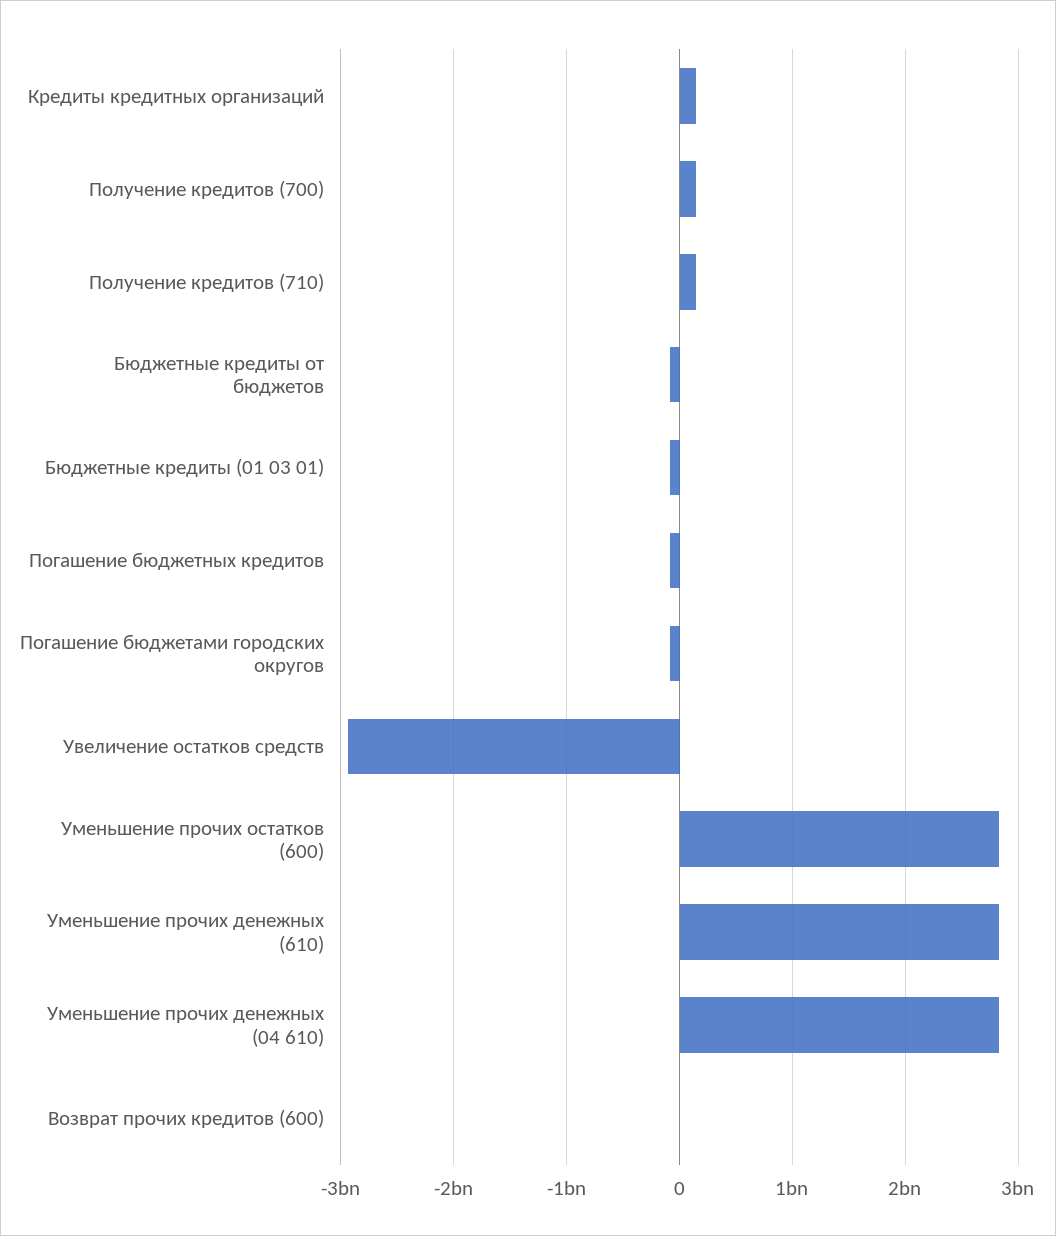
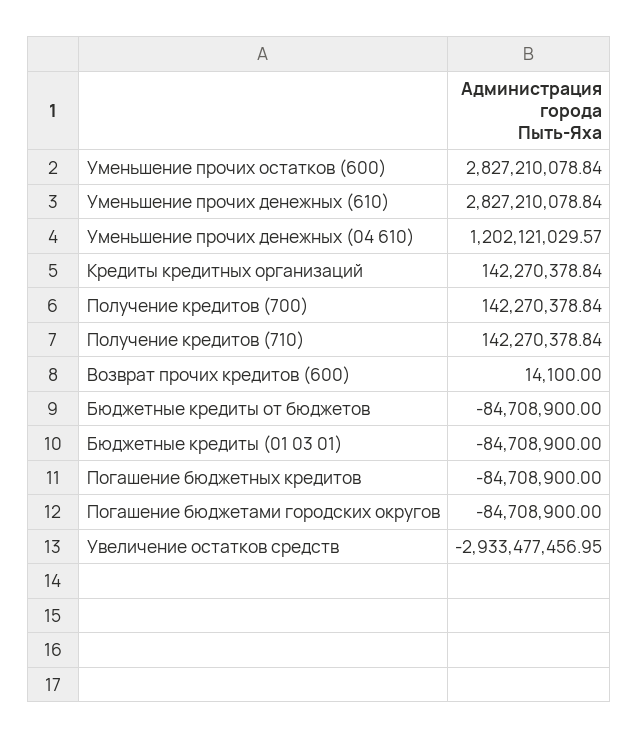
  {
    "Кредиты кредитных организаций": 142270378.84,
    "Получение кредитов (700)": 142270378.84,
    "Получение кредитов (710)": 142270378.84,
    "Бюджетные кредиты от бюджетов": -84708900,
    "Бюджетные кредиты (01 03 01)": -84708900,
    "Погашение бюджетных кредитов": -84708900,
    "Погашение бюджетами городских округов": -84708900,
    "Увеличение остатков средств": -2933477456.95,
    "Уменьшение прочих остатков (600)": 2827210078.84,
    "Уменьшение прочих денежных (610)": 2827210078.84,
-   "Уменьшение прочих денежных (04 610)": 2800000000,
+   "Уменьшение прочих денежных (04 610)": 1202121029.57,
    "Возврат прочих кредитов (600)": 14100
  }

